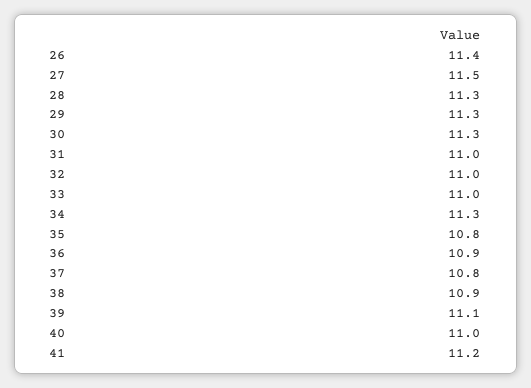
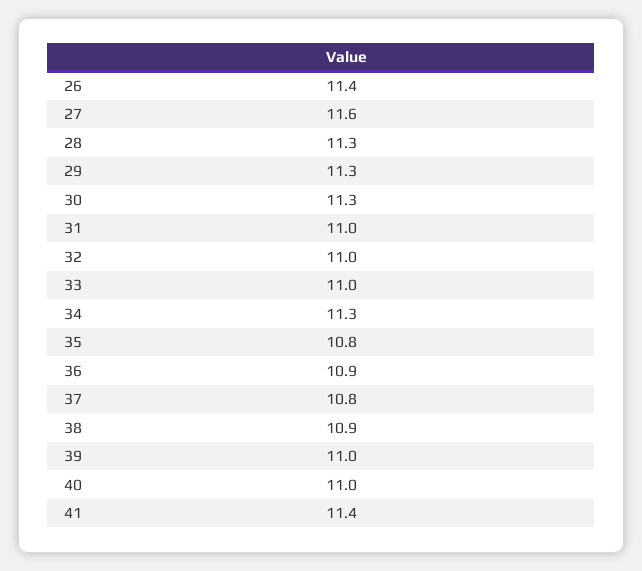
  {
    "26": 11.4,
-   "27": 11.5,
+   "27": 11.6,
    "28": 11.3,
    "29": 11.3,
    "30": 11.3,
    "31": 11,
    "32": 11,
    "33": 11,
    "34": 11.3,
    "35": 10.8,
    "36": 10.9,
    "37": 10.8,
    "38": 10.9,
-   "39": 11.1,
+   "39": 11,
    "40": 11,
-   "41": 11.2
+   "41": 11.4
  }

